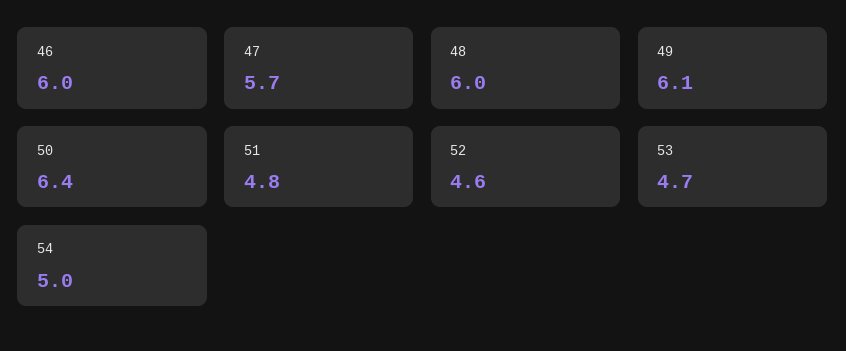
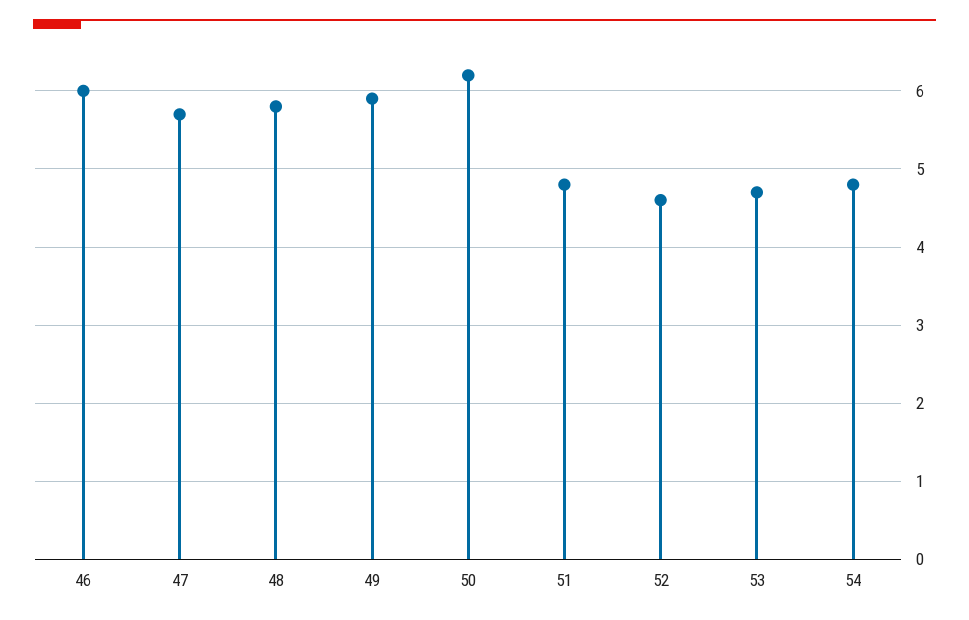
  {
    "46": 6,
    "47": 5.7,
-   "48": 6,
+   "48": 5.8,
-   "49": 6.1,
+   "49": 5.9,
-   "50": 6.4,
+   "50": 6.2,
    "51": 4.8,
    "52": 4.6,
    "53": 4.7,
-   "54": 5
+   "54": 4.8
  }

